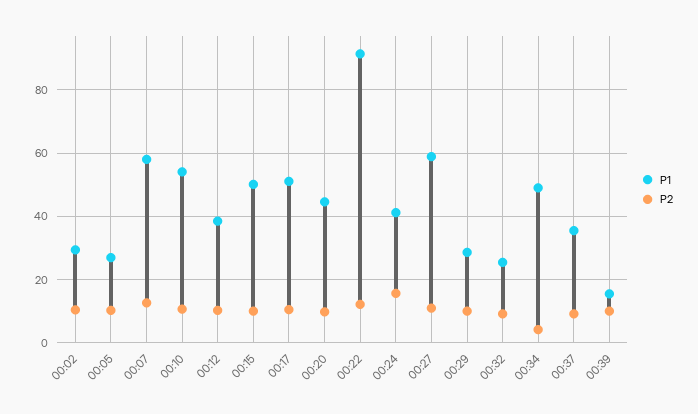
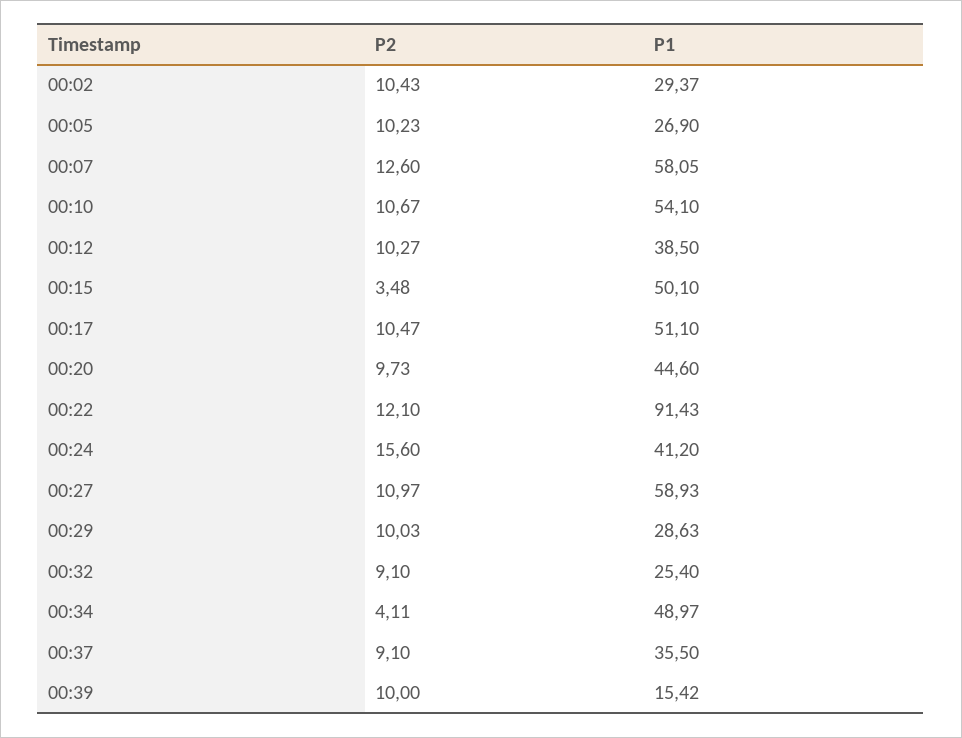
  {
    "P1": {
      "00:02": 29.37,
      "00:05": 26.9,
      "00:07": 58.05,
      "00:10": 54.1,
      "00:12": 38.5,
      "00:15": 50.1,
      "00:17": 51.1,
      "00:20": 44.6,
      "00:22": 91.43,
      "00:24": 41.2,
      "00:27": 58.93,
      "00:29": 28.63,
      "00:32": 25.4,
      "00:34": 48.97,
      "00:37": 35.5,
      "00:39": 15.42
    },
    "P2": {
      "00:02": 10.43,
      "00:05": 10.23,
      "00:07": 12.6,
      "00:10": 10.67,
      "00:12": 10.27,
-     "00:15": 10,
+     "00:15": 3.48,
      "00:17": 10.47,
      "00:20": 9.73,
      "00:22": 12.1,
      "00:24": 15.6,
      "00:27": 10.97,
      "00:29": 10.03,
      "00:32": 9.1,
      "00:34": 4.11,
      "00:37": 9.1,
      "00:39": 10
    }
  }

